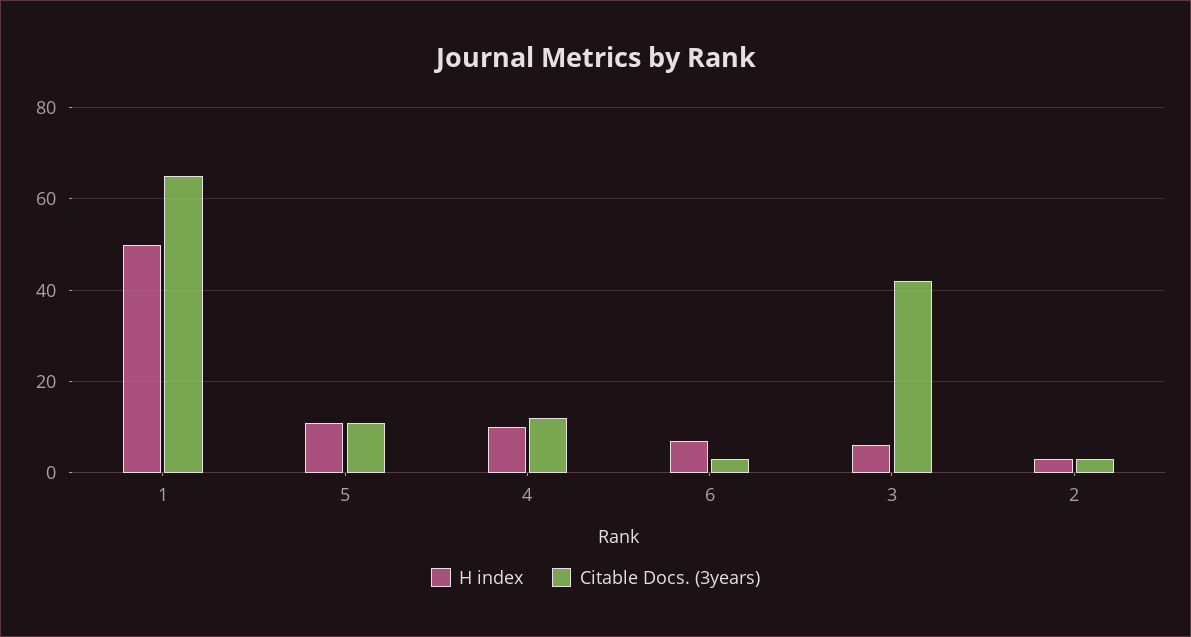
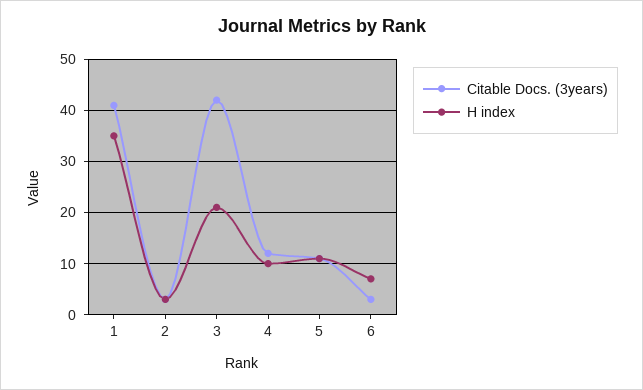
  {
    "H index": {
-     "1": 50,
+     "1": 35,
      "5": 10,
      "4": 10,
      "6": 5,
-     "3": 5,
+     "3": 20,
      "2": 5
    },
    "Citable Docs. (3years)": {
-     "1": 65,
+     "1": 40,
      "5": 10,
      "4": 10,
      "6": 5,
      "3": 40,
      "2": 5
    }
  }

